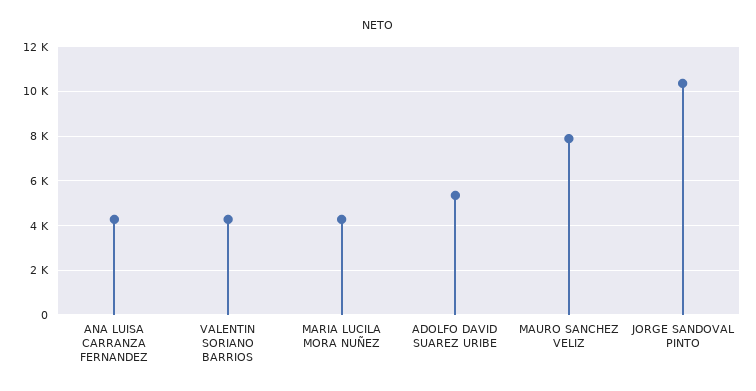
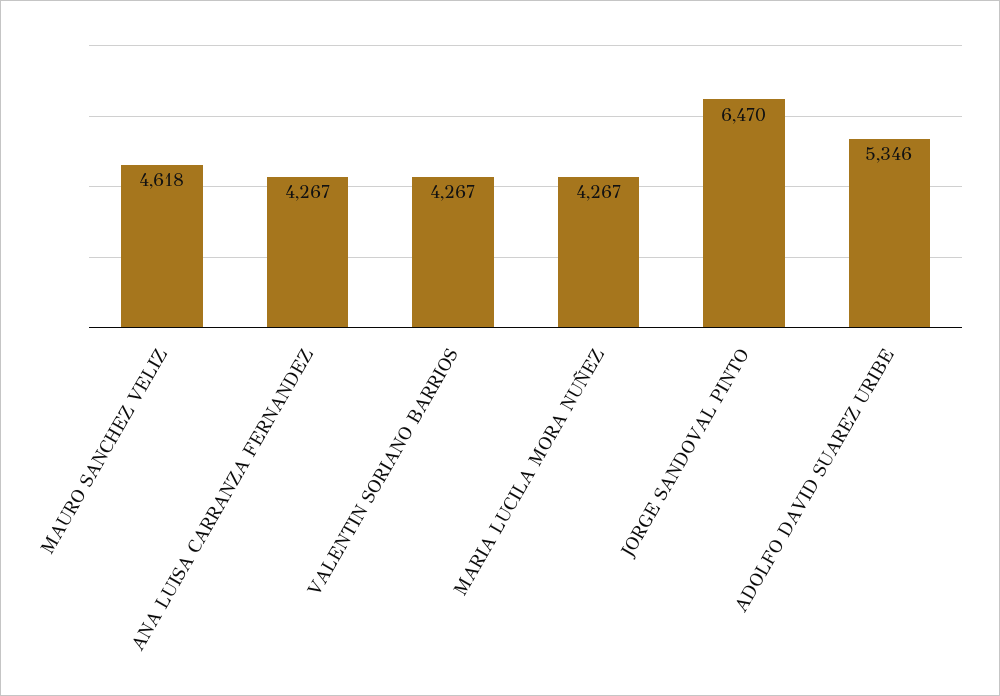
  {
    "ANA LUISA CARRANZA FERNANDEZ": 4267,
    "VALENTIN SORIANO BARRIOS": 4267,
    "MARIA LUCILA MORA NUÑEZ": 4267,
    "ADOLFO DAVID SUAREZ URIBE": 5346,
-   "MAURO SANCHEZ VELIZ": 8000,
+   "MAURO SANCHEZ VELIZ": 4618,
-   "JORGE SANDOVAL PINTO": 10500
+   "JORGE SANDOVAL PINTO": 6470
  }

